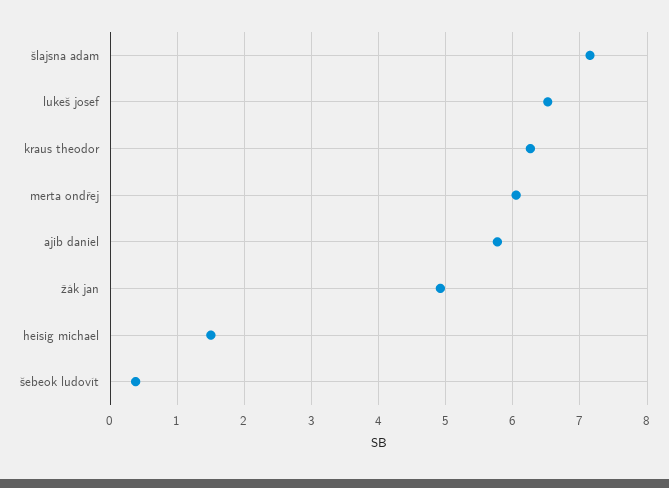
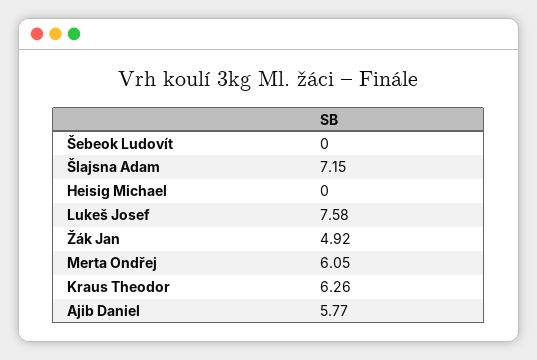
  {
    "šlajsna adam": 7.15,
-   "lukeš josef": 6.5,
+   "lukeš josef": 7.58,
    "kraus theodor": 6.26,
    "merta ondřej": 6.05,
    "ajib daniel": 5.77,
    "žák jan": 4.92,
-   "heisig michael": 1.5,
+   "heisig michael": 0,
-   "šebeok ludovít": 0.4
+   "šebeok ludovít": 0
  }

